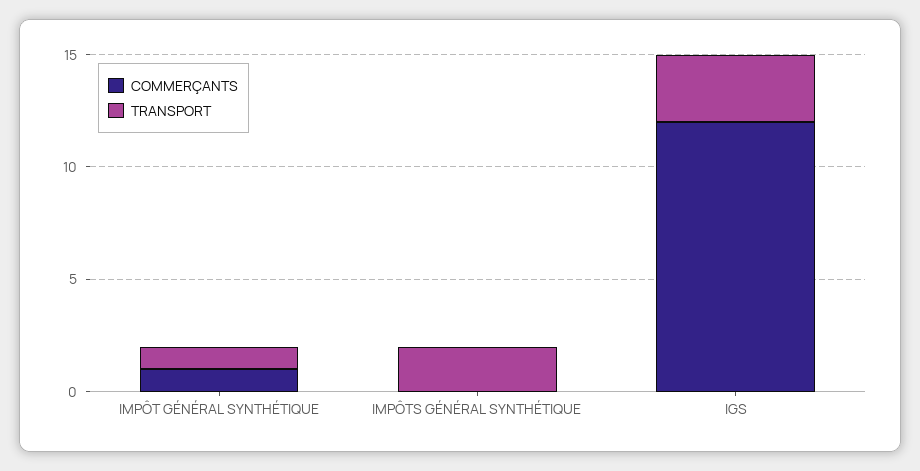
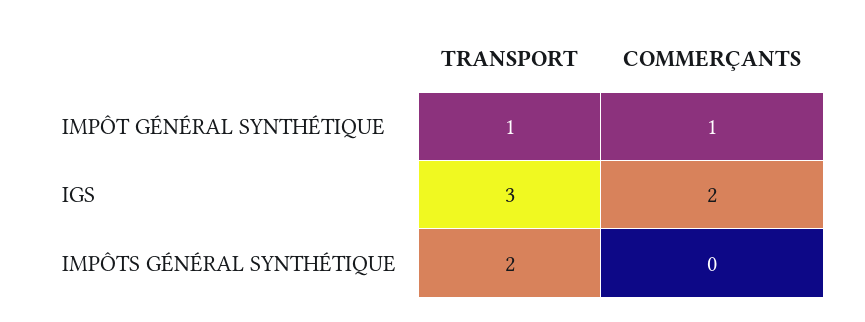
  {
    "COMMERÇANTS": {
      "IMPÔT GÉNÉRAL SYNTHÉTIQUE": 1,
      "IMPÔTS GÉNÉRAL SYNTHÉTIQUE": 0,
-     "IGS": 12
+     "IGS": 2
    },
    "TRANSPORT": {
      "IMPÔT GÉNÉRAL SYNTHÉTIQUE": 1,
      "IMPÔTS GÉNÉRAL SYNTHÉTIQUE": 2,
      "IGS": 3
    }
  }

